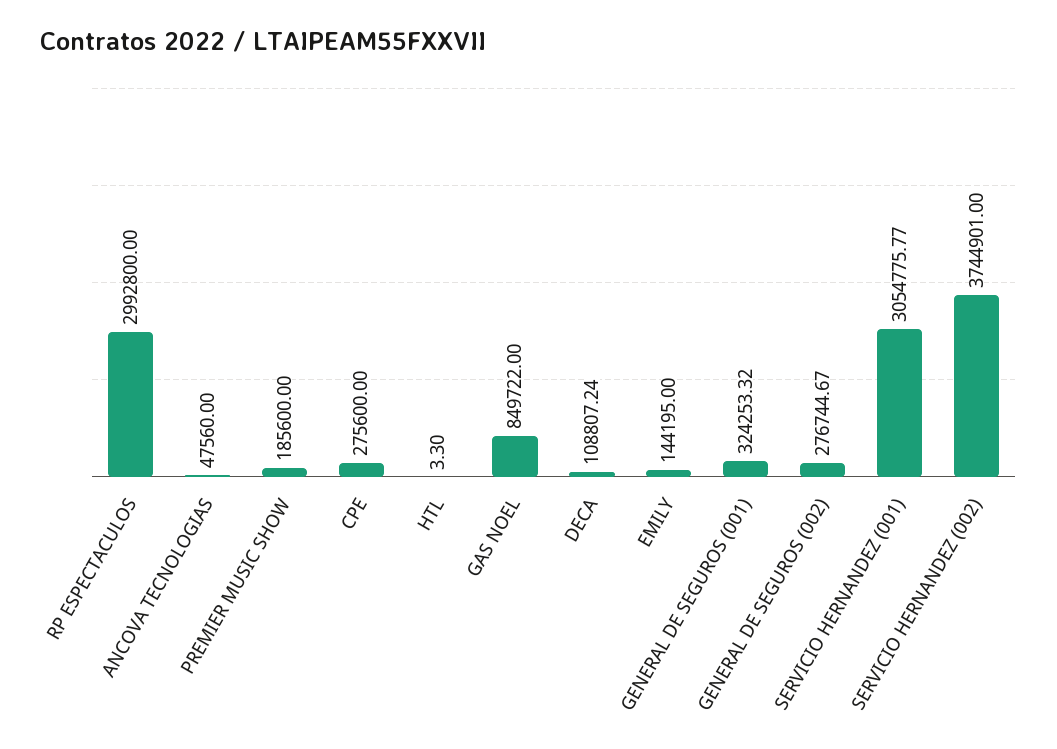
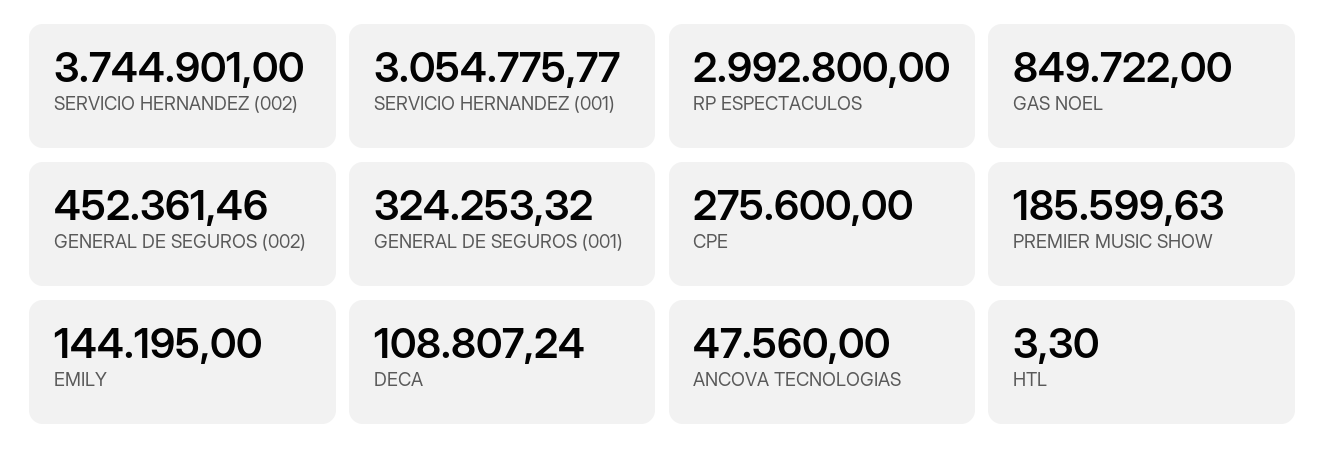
  {
    "RP ESPECTACULOS": 2992800,
    "ANCOVA TECNOLOGIAS": 47560,
-   "PREMIER MUSIC SHOW": 185600,
+   "PREMIER MUSIC SHOW": 185599.63,
    "CPE": 275600,
    "HTL": 3.3,
    "GAS NOEL": 849722,
    "DECA": 108807.24,
    "EMILY": 144195,
    "GENERAL DE SEGUROS (001)": 324253.32,
-   "GENERAL DE SEGUROS (002)": 276744.67,
+   "GENERAL DE SEGUROS (002)": 452361.46,
    "SERVICIO HERNANDEZ (001)": 3054775.77,
    "SERVICIO HERNANDEZ (002)": 3744901
  }

